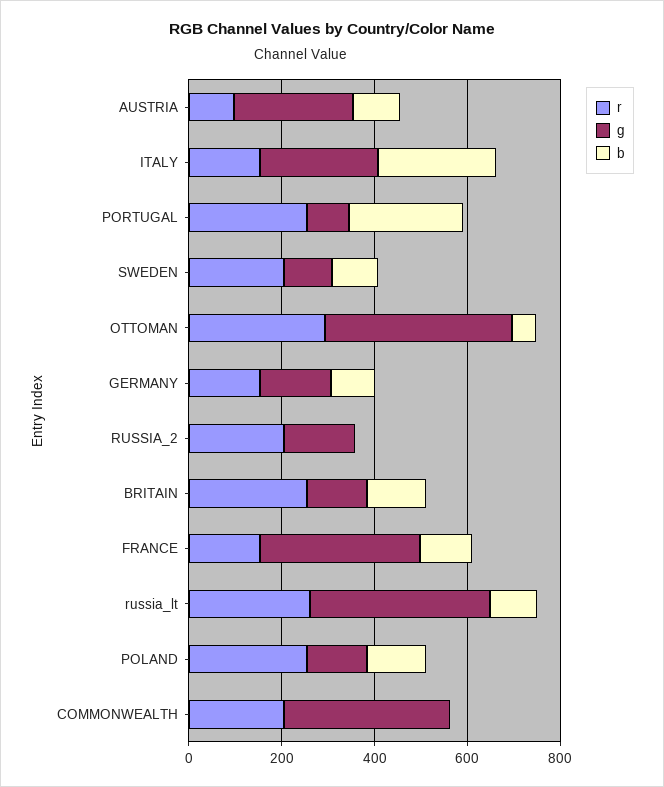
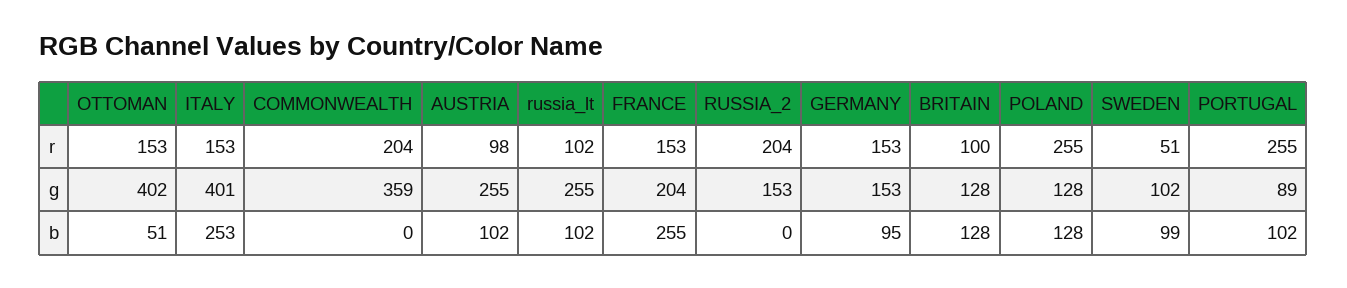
  {
    "r": {
      "AUSTRIA": 98,
      "ITALY": 153,
      "PORTUGAL": 255,
-     "SWEDEN": 200,
+     "SWEDEN": 51,
-     "OTTOMAN": 300,
+     "OTTOMAN": 153,
      "GERMANY": 153,
      "RUSSIA_2": 204,
-     "BRITAIN": 250,
+     "BRITAIN": 100,
      "FRANCE": 153,
-     "russia_lt": 250,
+     "russia_lt": 102,
      "POLAND": 255,
      "COMMONWEALTH": 204
    },
    "g": {
      "AUSTRIA": 255,
-     "ITALY": 250,
+     "ITALY": 401,
      "PORTUGAL": 89,
      "SWEDEN": 102,
      "OTTOMAN": 402,
      "GERMANY": 153,
      "RUSSIA_2": 153,
      "BRITAIN": 128,
-     "FRANCE": 350,
+     "FRANCE": 204,
-     "russia_lt": 400,
+     "russia_lt": 255,
      "POLAND": 128,
      "COMMONWEALTH": 359
    },
    "b": {
      "AUSTRIA": 102,
      "ITALY": 253,
-     "PORTUGAL": 250,
+     "PORTUGAL": 102,
      "SWEDEN": 99,
      "OTTOMAN": 51,
      "GERMANY": 95,
      "RUSSIA_2": 0,
      "BRITAIN": 128,
-     "FRANCE": 100,
+     "FRANCE": 255,
      "russia_lt": 102,
      "POLAND": 128,
      "COMMONWEALTH": 0
    }
  }

